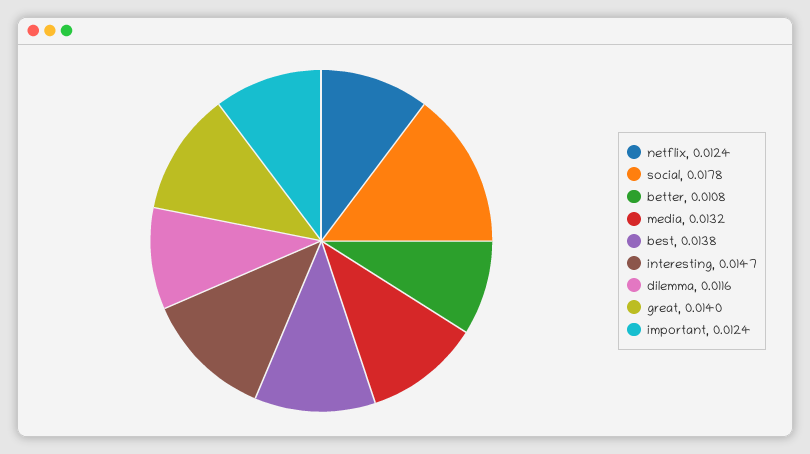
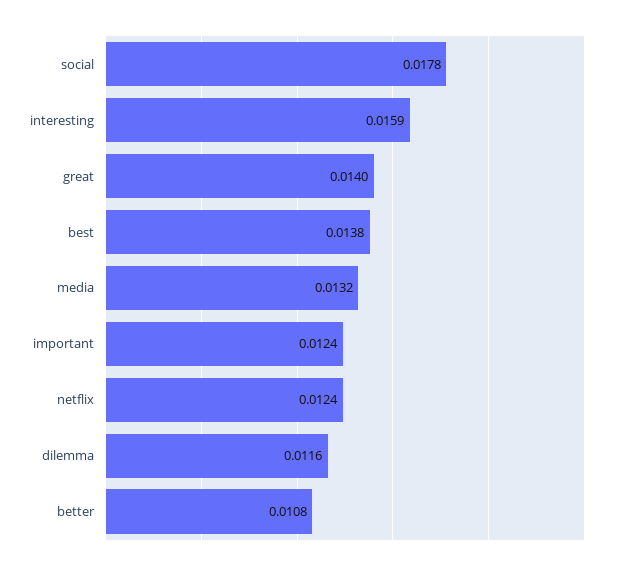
  {
    "netflix": 0.0124,
    "social": 0.0178,
    "better": 0.0108,
    "media": 0.0132,
    "best": 0.0138,
-   "interesting": 0.0147,
+   "interesting": 0.0159,
    "dilemma": 0.0116,
    "great": 0.014,
    "important": 0.0124
  }

